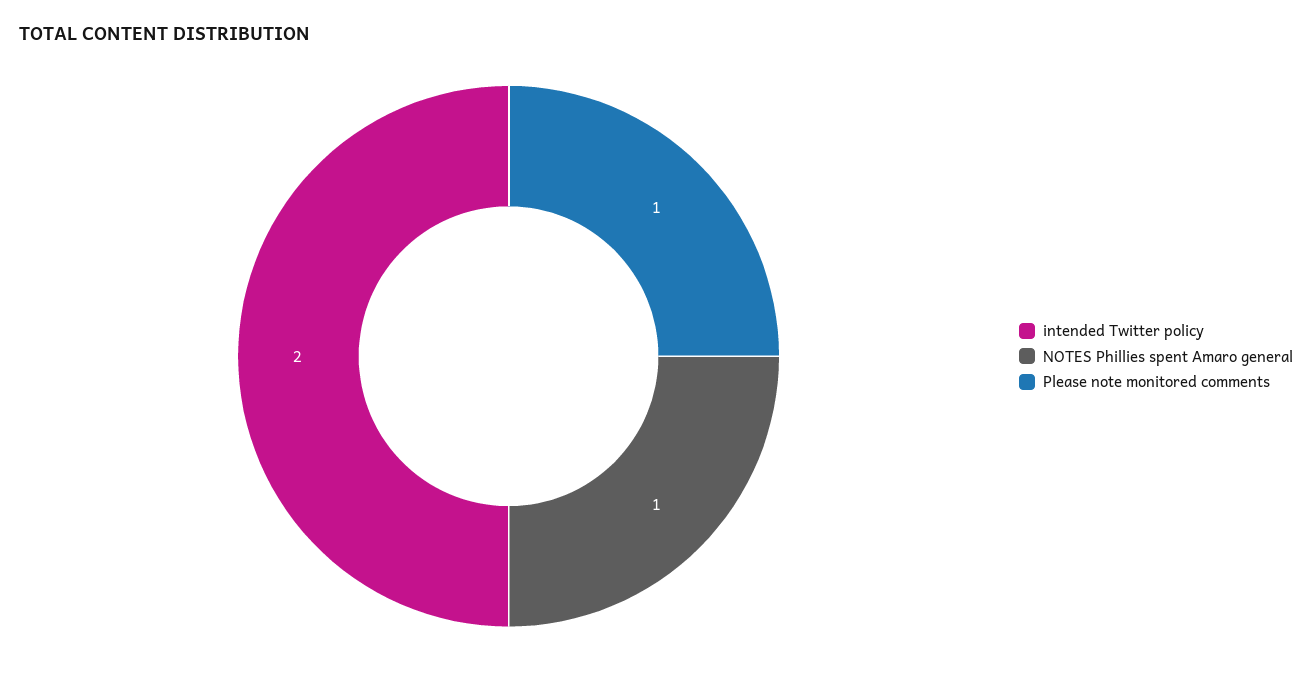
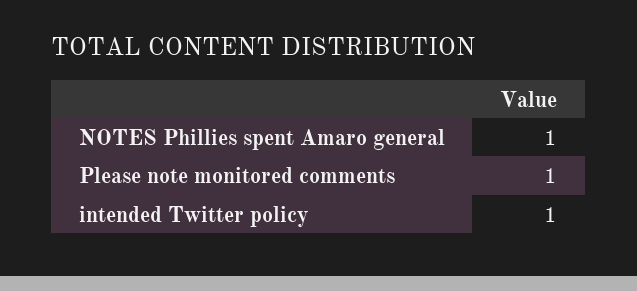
  {
-   "intended Twitter policy": 2,
+   "intended Twitter policy": 1,
    "NOTES Phillies spent Amaro general": 1,
    "Please note monitored comments": 1
  }

